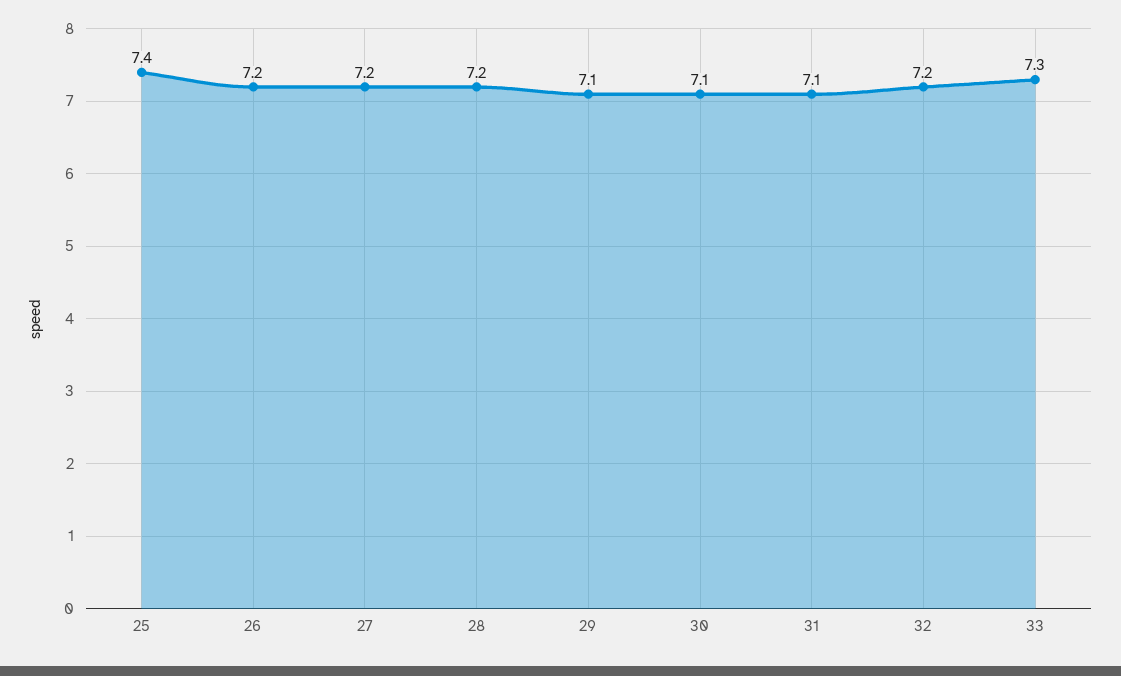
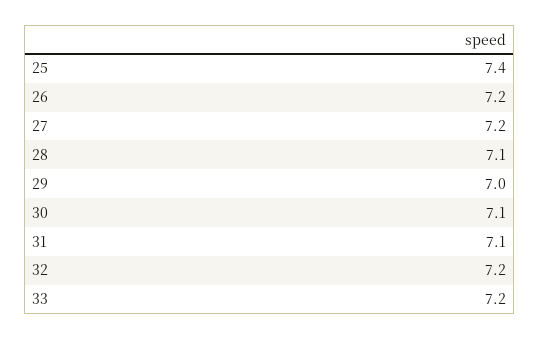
  {
    "25": 7.4,
    "26": 7.2,
    "27": 7.2,
-   "28": 7.2,
+   "28": 7.1,
-   "29": 7.1,
+   "29": 7,
    "30": 7.1,
    "31": 7.1,
    "32": 7.2,
-   "33": 7.3
+   "33": 7.2
  }

